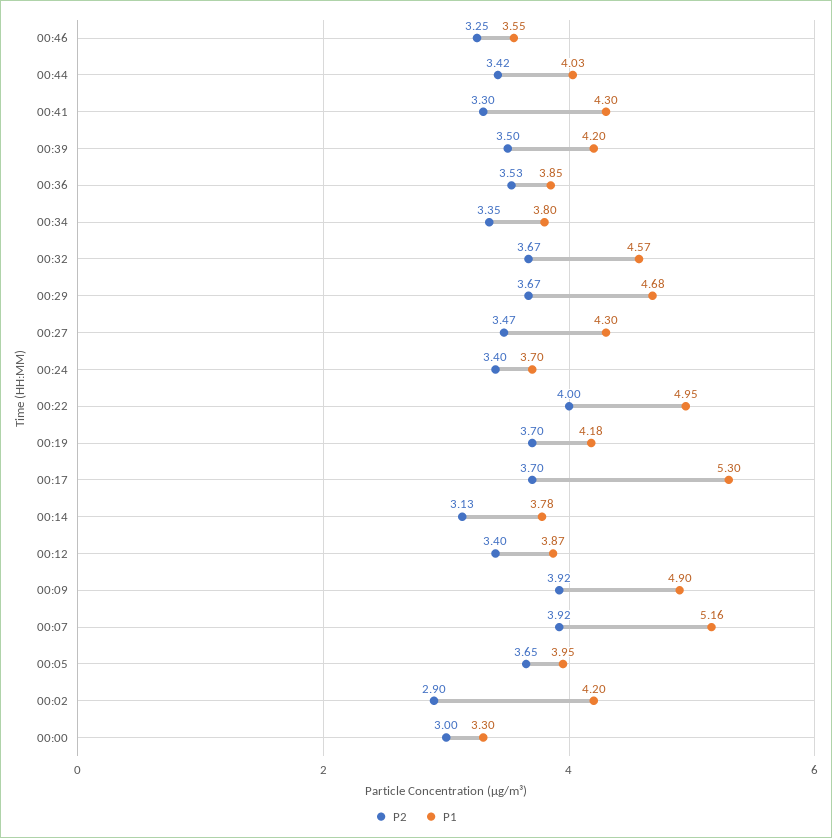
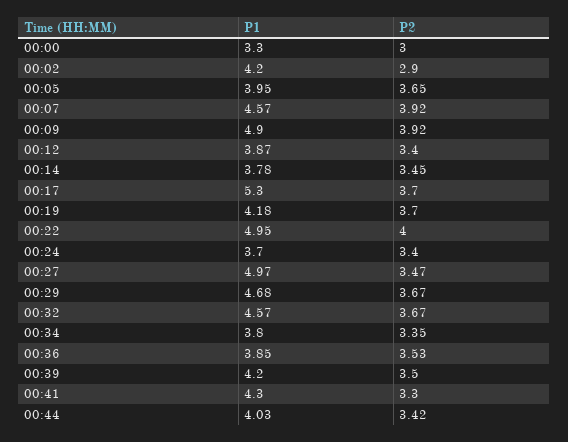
  {
    "P2": {
-     "00:46": 3.25,
      "00:44": 3.42,
      "00:41": 3.3,
      "00:39": 3.5,
      "00:36": 3.53,
      "00:34": 3.35,
      "00:32": 3.67,
      "00:29": 3.67,
      "00:27": 3.47,
      "00:24": 3.4,
      "00:22": 4,
      "00:19": 3.7,
      "00:17": 3.7,
-     "00:14": 3.13,
+     "00:14": 3.45,
      "00:12": 3.4,
      "00:09": 3.92,
      "00:07": 3.92,
      "00:05": 3.65,
      "00:02": 2.9,
      "00:00": 3
    },
    "P1": {
-     "00:46": 3.55,
      "00:44": 4.03,
      "00:41": 4.3,
      "00:39": 4.2,
      "00:36": 3.85,
      "00:34": 3.8,
      "00:32": 4.57,
      "00:29": 4.68,
-     "00:27": 4.3,
+     "00:27": 4.97,
      "00:24": 3.7,
      "00:22": 4.95,
      "00:19": 4.18,
      "00:17": 5.3,
      "00:14": 3.78,
      "00:12": 3.87,
      "00:09": 4.9,
-     "00:07": 5.16,
+     "00:07": 4.57,
      "00:05": 3.95,
      "00:02": 4.2,
      "00:00": 3.3
    }
  }

